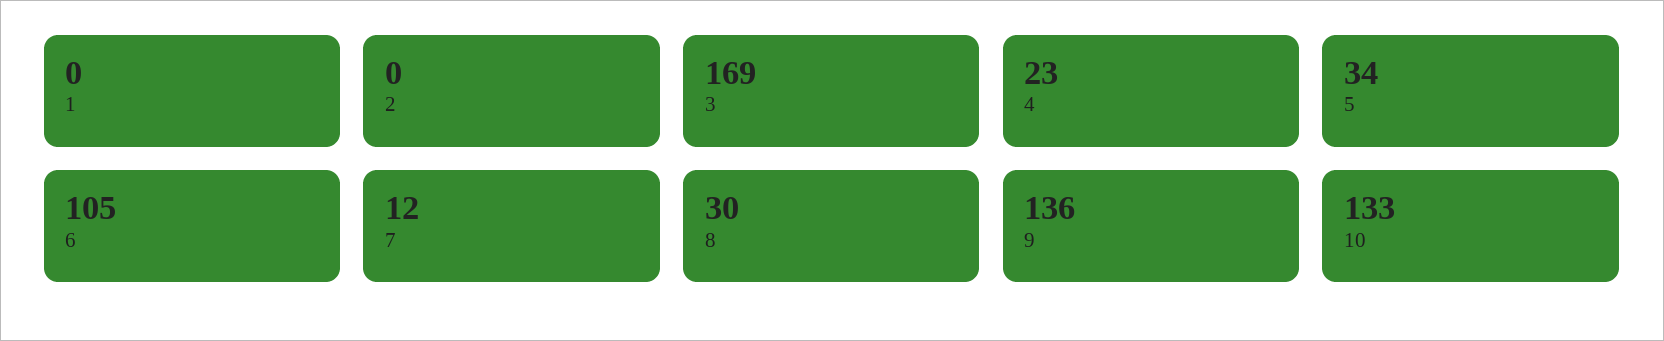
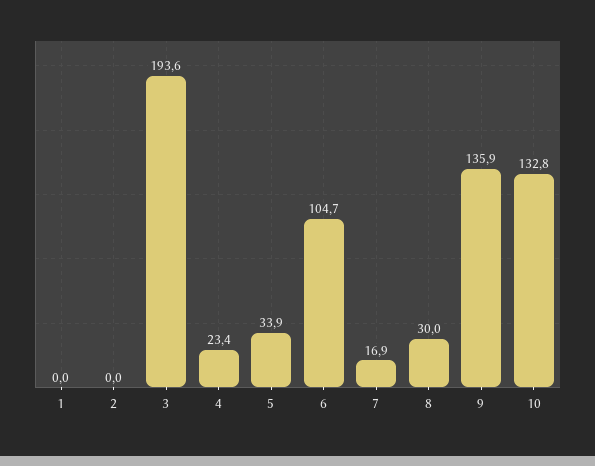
  {
    "1": 0,
    "2": 0,
-   "3": 169,
+   "3": 193.6,
    "4": 23.4,
    "5": 33.9,
    "6": 104.7,
-   "7": 12,
+   "7": 16.9,
    "8": 30,
    "9": 135.9,
    "10": 132.8
  }

